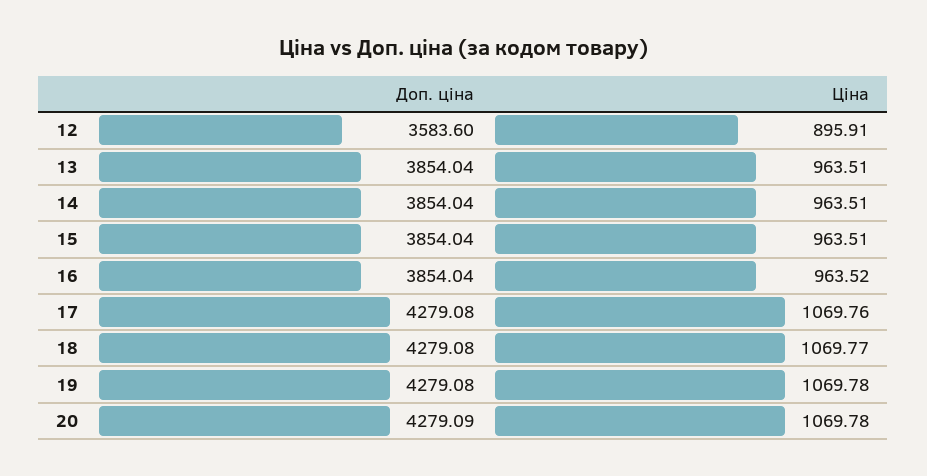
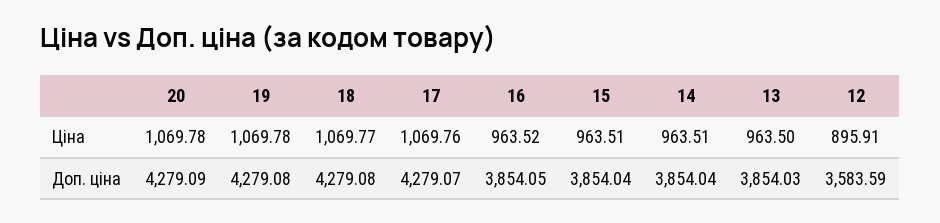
  {
    "Доп. ціна": {
-     "12": 3583.6,
+     "12": 3583.59,
-     "13": 3854.04,
+     "13": 3854.03,
      "14": 3854.04,
      "15": 3854.04,
-     "16": 3854.04,
+     "16": 3854.05,
-     "17": 4279.08,
+     "17": 4279.07,
      "18": 4279.08,
      "19": 4279.08,
      "20": 4279.09
    },
    "Ціна": {
      "12": 895.91,
-     "13": 963.51,
+     "13": 963.5,
      "14": 963.51,
      "15": 963.51,
      "16": 963.52,
      "17": 1069.76,
      "18": 1069.77,
      "19": 1069.78,
      "20": 1069.78
    }
  }

